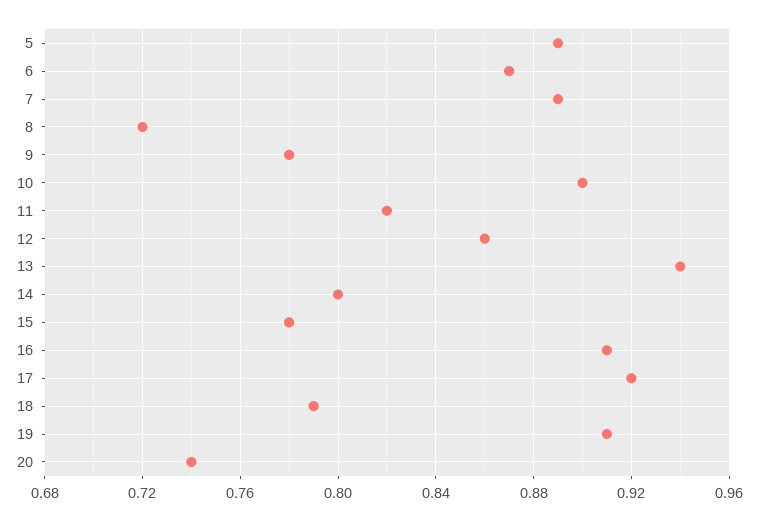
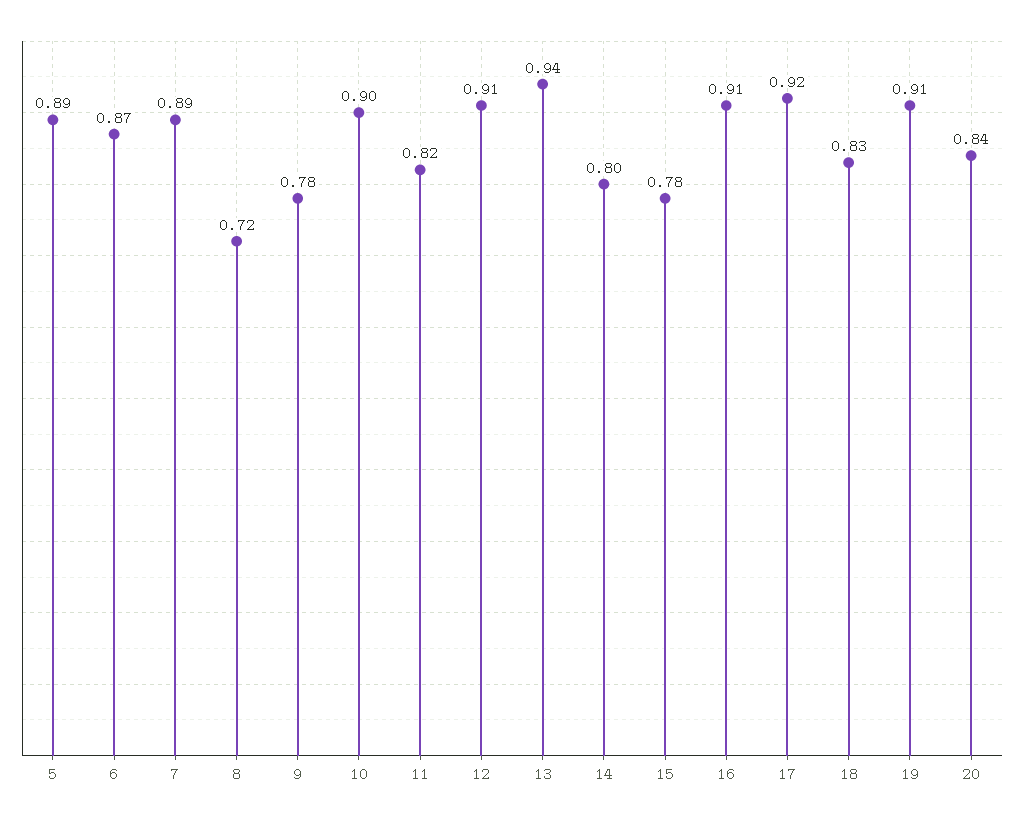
  {
    "5": 0.89,
    "6": 0.87,
    "7": 0.89,
    "8": 0.72,
    "9": 0.78,
    "10": 0.9,
    "11": 0.82,
-   "12": 0.86,
+   "12": 0.91,
    "13": 0.94,
    "14": 0.8,
    "15": 0.78,
    "16": 0.91,
    "17": 0.92,
-   "18": 0.79,
+   "18": 0.83,
    "19": 0.91,
-   "20": 0.74
+   "20": 0.84
  }

